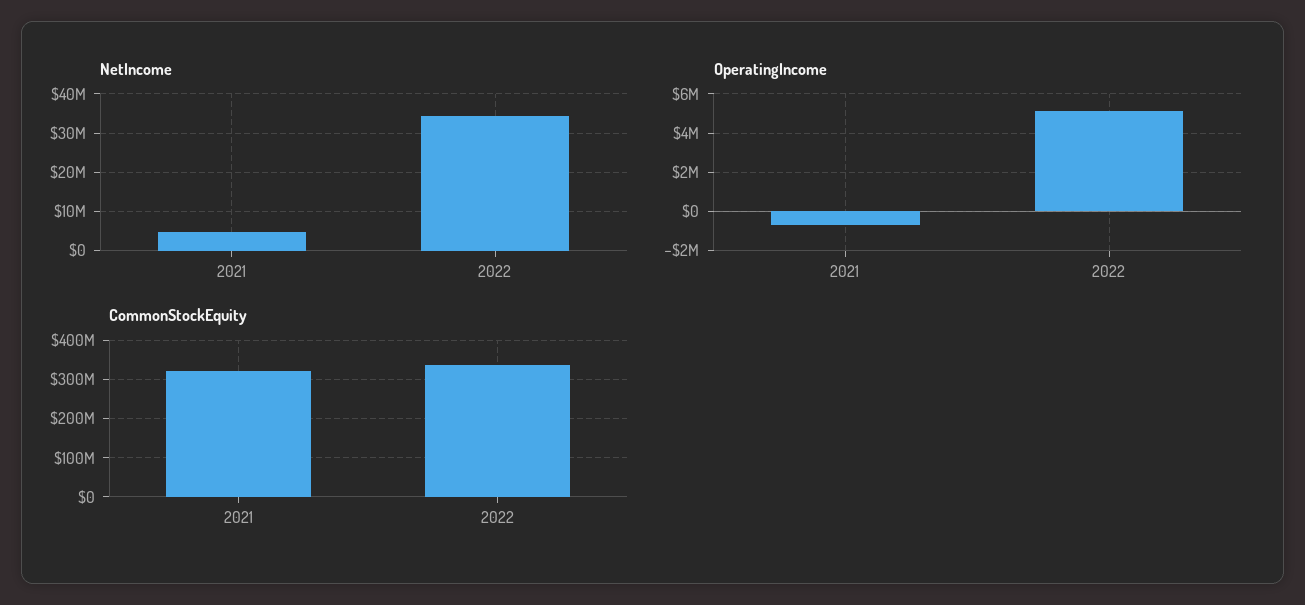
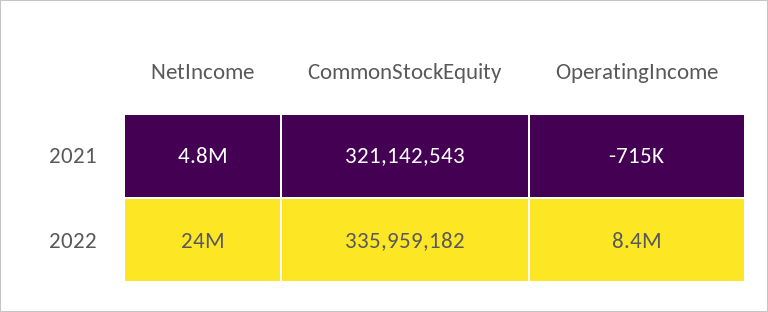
  {
    "NetIncome": {
      "2021": 4800000,
-     "2022": 34000000
+     "2022": 24000000
    },
    "OperatingIncome": {
      "2021": -715000,
-     "2022": 5000000
+     "2022": 8400000
    },
    "CommonStockEquity": {
      "2021": 321142543,
      "2022": 335959182
    }
  }

